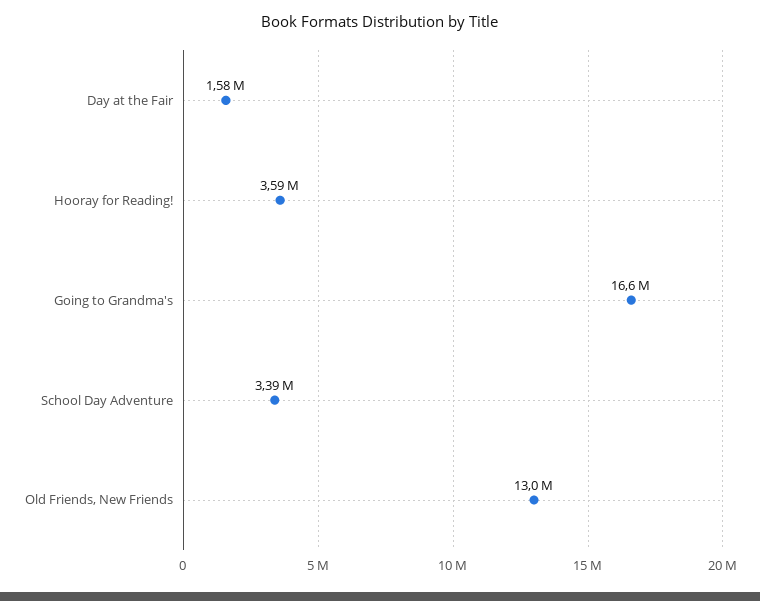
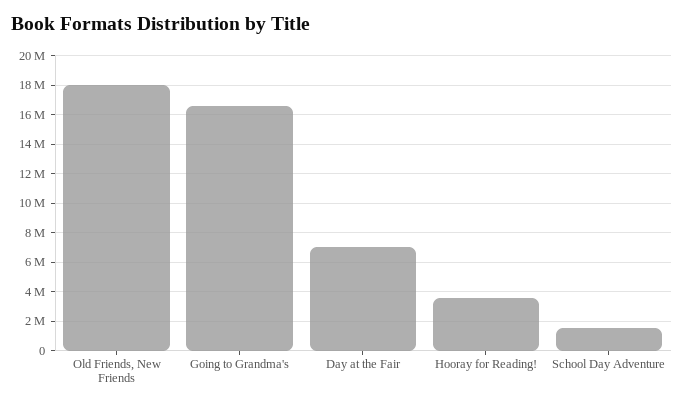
  {
-   "Day at the Fair": 1580000,
+   "Day at the Fair": 7000000,
    "Hooray for Reading!": 3590000,
    "Going to Grandma's": 16600000,
-   "School Day Adventure": 3390000,
+   "School Day Adventure": 1500000,
-   "Old Friends, New Friends": 13000000
+   "Old Friends, New Friends": 18000000
  }

